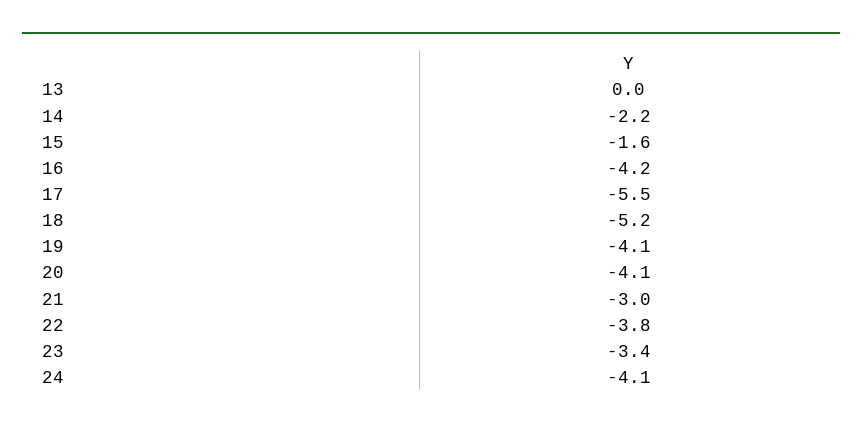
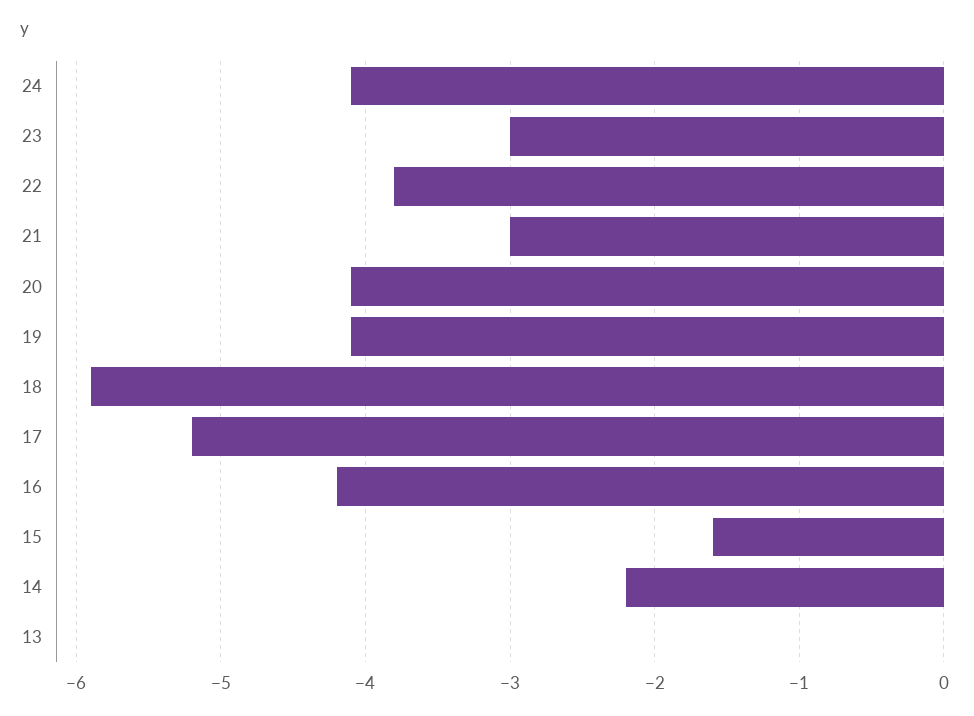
  {
    "13": 0,
    "14": -2.2,
    "15": -1.6,
    "16": -4.2,
-   "17": -5.5,
+   "17": -5.2,
-   "18": -5.2,
+   "18": -5.9,
    "19": -4.1,
    "20": -4.1,
    "21": -3,
    "22": -3.8,
-   "23": -3.4,
+   "23": -3,
    "24": -4.1
  }

